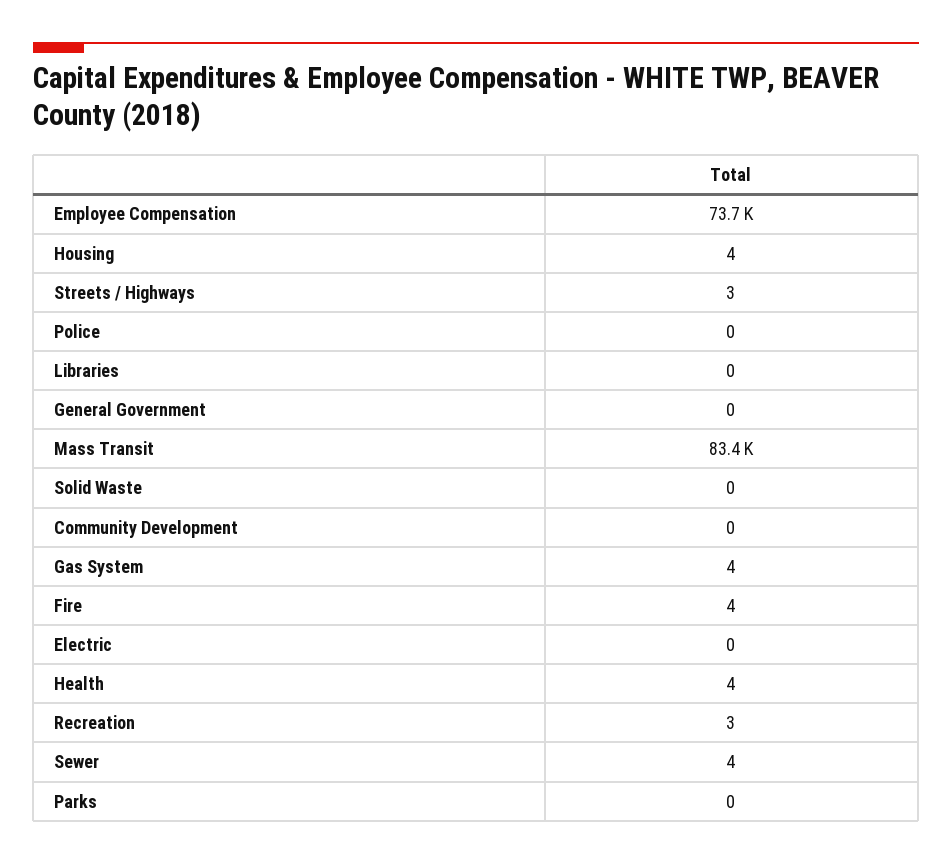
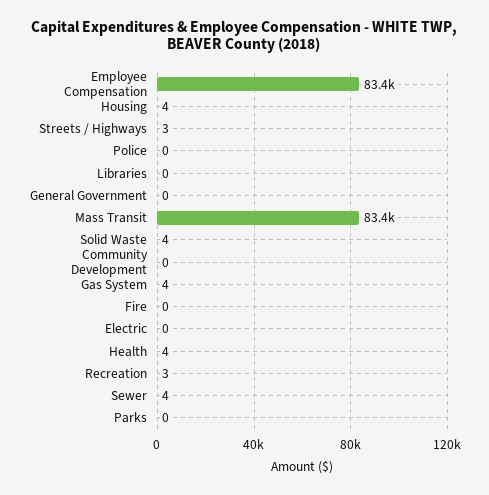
  {
-   "Employee Compensation": 73700,
+   "Employee Compensation": 83400,
    "Housing": 4,
    "Streets / Highways": 3,
    "Police": 0,
    "Libraries": 0,
    "General Government": 0,
    "Mass Transit": 83400,
-   "Solid Waste": 0,
+   "Solid Waste": 4,
    "Community Development": 0,
    "Gas System": 4,
-   "Fire": 4,
+   "Fire": 0,
    "Electric": 0,
    "Health": 4,
    "Recreation": 3,
    "Sewer": 4,
    "Parks": 0
  }

